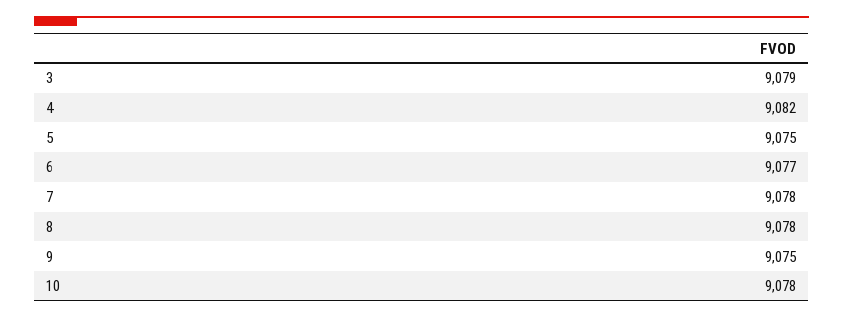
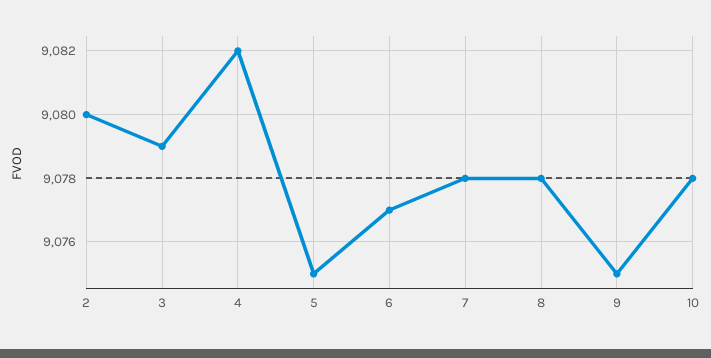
  {
    "3": 9079,
    "4": 9082,
    "5": 9075,
    "6": 9077,
    "7": 9078,
    "8": 9078,
    "9": 9075,
-   "10": 9078
+   "10": 9078,
+   "2": 9080
  }

